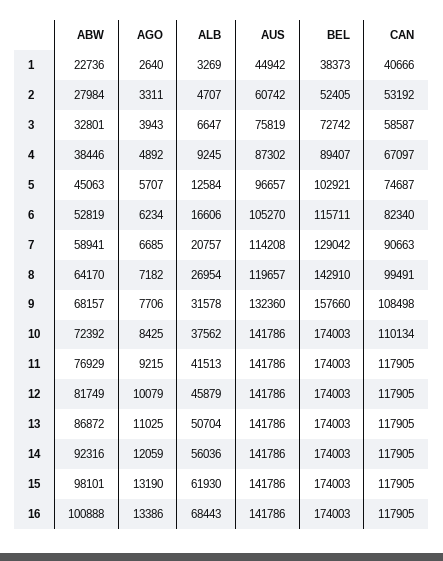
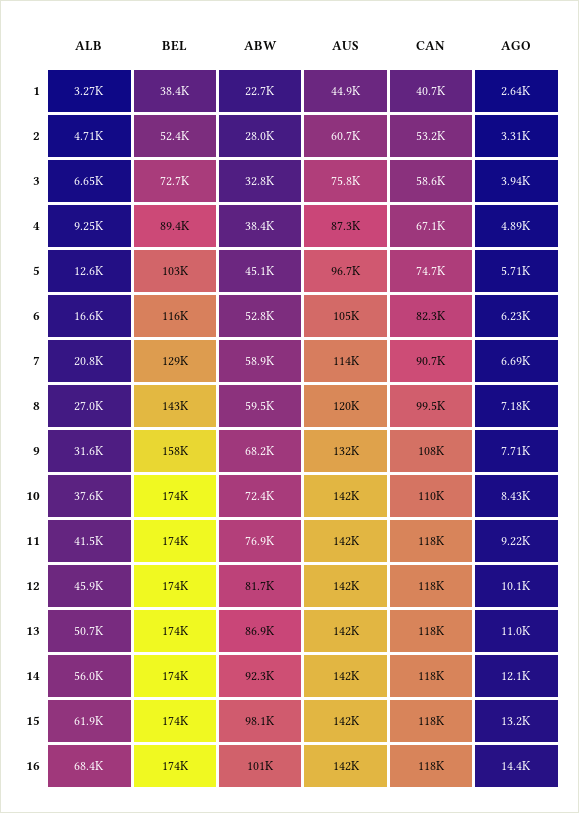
  {
    "ABW": {
      "1": 22736,
      "2": 27984,
      "3": 32801,
      "4": 38446,
      "5": 45063,
      "6": 52819,
      "7": 58941,
-     "8": 64170,
+     "8": 59500,
      "9": 68157,
      "10": 72392,
      "11": 76929,
      "12": 81749,
      "13": 86872,
      "14": 92316,
      "15": 98101,
      "16": 100888
    },
    "AGO": {
      "1": 2640,
      "2": 3311,
      "3": 3943,
      "4": 4892,
      "5": 5707,
      "6": 6234,
      "7": 6685,
      "8": 7182,
      "9": 7706,
      "10": 8425,
      "11": 9215,
      "12": 10079,
      "13": 11025,
      "14": 12059,
      "15": 13190,
-     "16": 13386
+     "16": 14400
    },
    "ALB": {
      "1": 3269,
      "2": 4707,
      "3": 6647,
      "4": 9245,
      "5": 12584,
      "6": 16606,
      "7": 20757,
      "8": 26954,
      "9": 31578,
      "10": 37562,
      "11": 41513,
      "12": 45879,
      "13": 50704,
      "14": 56036,
      "15": 61930,
      "16": 68443
    },
    "AUS": {
      "1": 44942,
      "2": 60742,
      "3": 75819,
      "4": 87302,
      "5": 96657,
      "6": 105270,
      "7": 114208,
      "8": 119657,
      "9": 132360,
      "10": 141786,
      "11": 141786,
      "12": 141786,
      "13": 141786,
      "14": 141786,
      "15": 141786,
      "16": 141786
    },
    "BEL": {
      "1": 38373,
      "2": 52405,
      "3": 72742,
      "4": 89407,
      "5": 102921,
      "6": 115711,
      "7": 129042,
      "8": 142910,
      "9": 157660,
      "10": 174003,
      "11": 174003,
      "12": 174003,
      "13": 174003,
      "14": 174003,
      "15": 174003,
      "16": 174003
    },
    "CAN": {
      "1": 40666,
      "2": 53192,
      "3": 58587,
      "4": 67097,
      "5": 74687,
      "6": 82340,
      "7": 90663,
      "8": 99491,
      "9": 108498,
      "10": 110134,
      "11": 117905,
      "12": 117905,
      "13": 117905,
      "14": 117905,
      "15": 117905,
      "16": 117905
    }
  }

